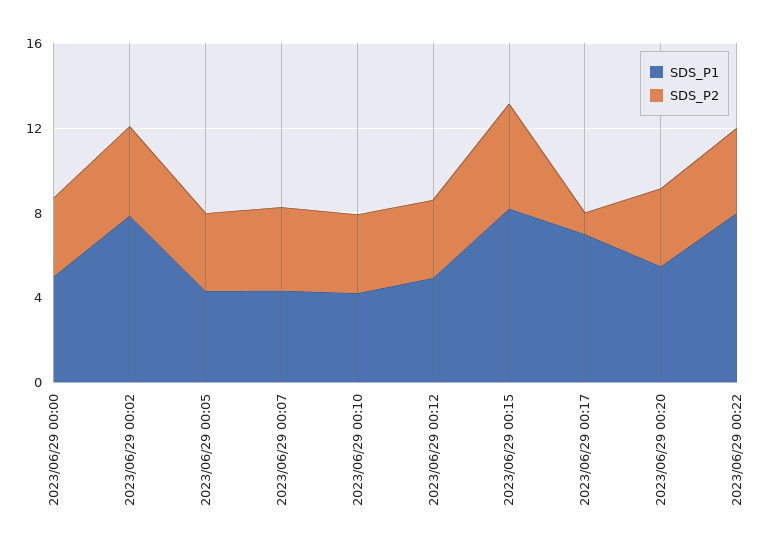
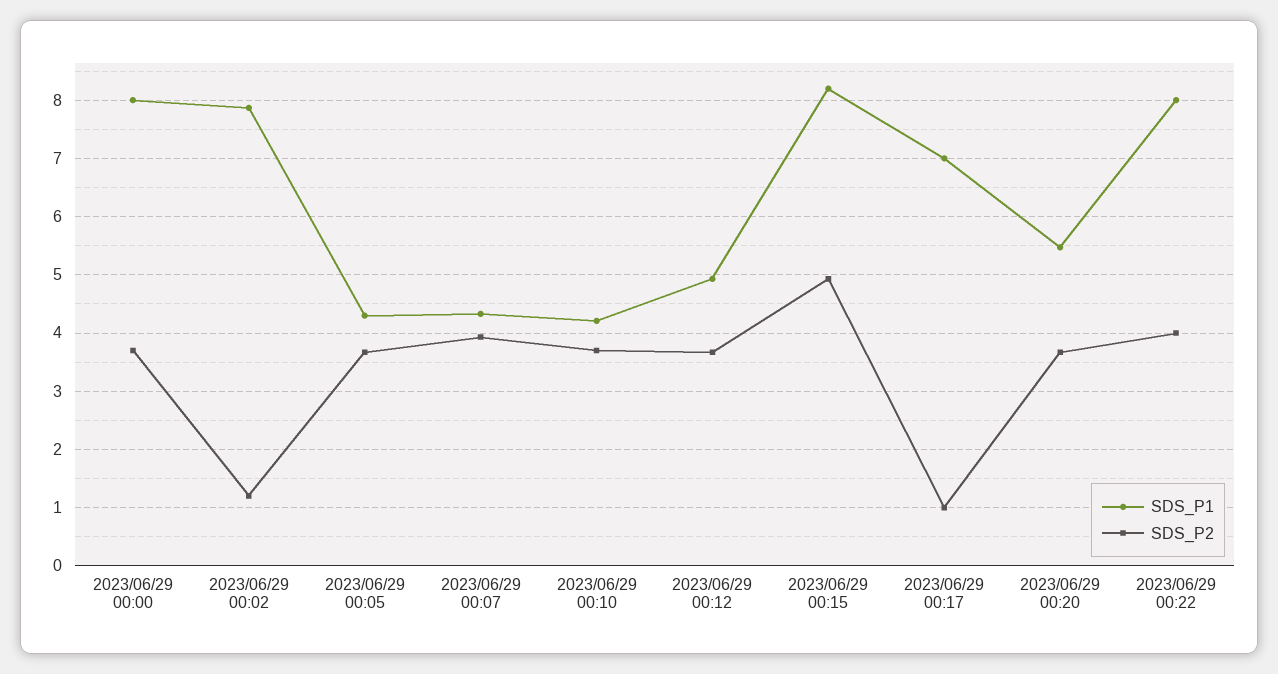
  {
    "SDS_P1": {
-     "2023/06/29 00:00": 5,
+     "2023/06/29 00:00": 8,
      "2023/06/29 00:02": 7.8,
      "2023/06/29 00:05": 4.4,
      "2023/06/29 00:07": 4.4,
      "2023/06/29 00:10": 4.2,
      "2023/06/29 00:12": 5,
      "2023/06/29 00:15": 8.2,
      "2023/06/29 00:17": 7,
      "2023/06/29 00:20": 5.4,
      "2023/06/29 00:22": 8
    },
    "SDS_P2": {
      "2023/06/29 00:00": 3.8,
-     "2023/06/29 00:02": 4,
+     "2023/06/29 00:02": 1.2,
      "2023/06/29 00:05": 3.6,
      "2023/06/29 00:07": 4,
      "2023/06/29 00:10": 3.8,
      "2023/06/29 00:12": 3.6,
      "2023/06/29 00:15": 5,
      "2023/06/29 00:17": 1,
      "2023/06/29 00:20": 3.6,
      "2023/06/29 00:22": 4
    }
  }

